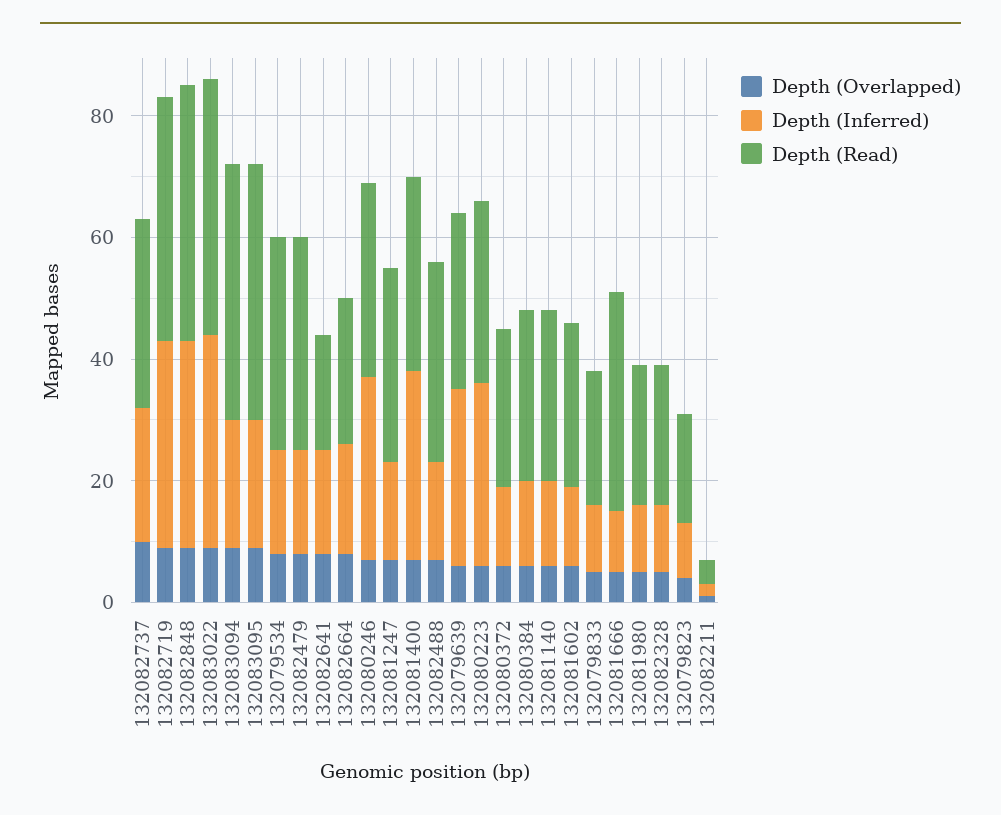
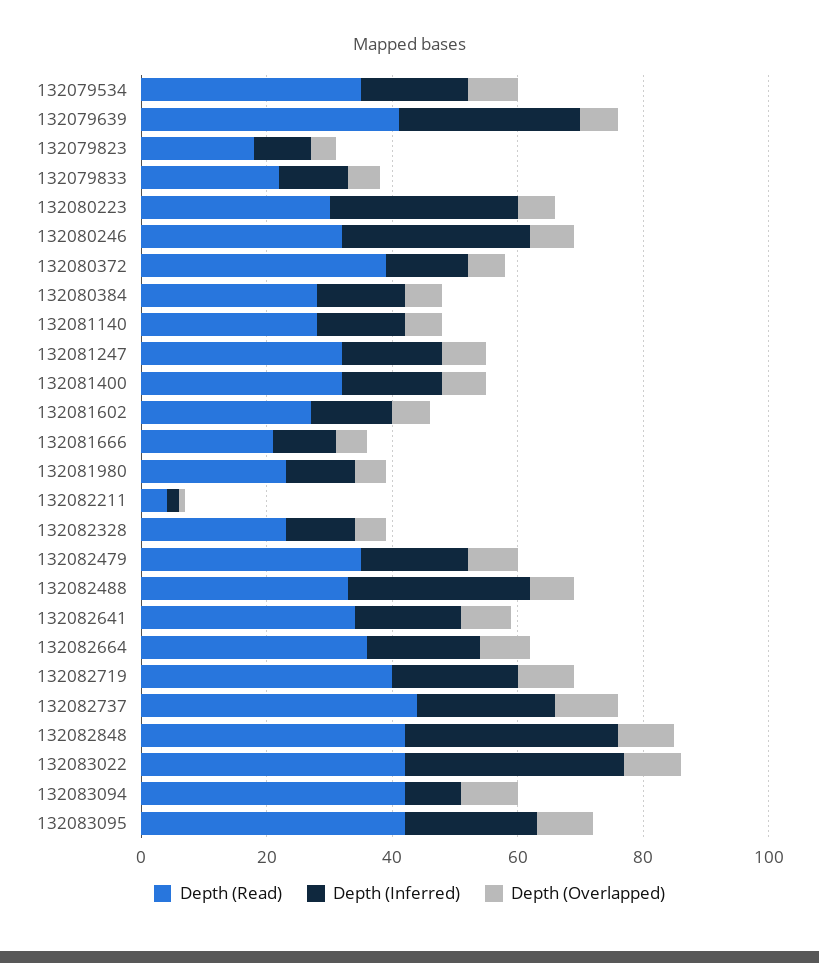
  {
    "Depth (Overlapped)": {
      "132082737": 10,
      "132082719": 10,
      "132082848": 10,
      "132083022": 10,
      "132083094": 10,
      "132083095": 10,
      "132079534": 10,
      "132082479": 10,
      "132082641": 10,
      "132082664": 10,
      "132080246": 5,
      "132081247": 5,
      "132081400": 5,
      "132082488": 5,
      "132079639": 5,
      "132080223": 5,
      "132080372": 5,
      "132080384": 5,
      "132081140": 5,
      "132081602": 5,
      "132079833": 5,
      "132081666": 5,
      "132081980": 5,
      "132082328": 5,
      "132079823": 5,
      "132082211": 0
    },
    "Depth (Inferred)": {
      "132082737": 20,
-     "132082719": 35,
+     "132082719": 20,
      "132082848": 35,
      "132083022": 35,
-     "132083094": 20,
+     "132083094": 10,
      "132083095": 20,
      "132079534": 15,
      "132082479": 15,
      "132082641": 15,
      "132082664": 20,
      "132080246": 30,
      "132081247": 15,
-     "132081400": 30,
+     "132081400": 15,
-     "132082488": 15,
+     "132082488": 30,
      "132079639": 30,
      "132080223": 30,
      "132080372": 15,
      "132080384": 15,
      "132081140": 15,
      "132081602": 15,
      "132079833": 10,
      "132081666": 10,
      "132081980": 10,
      "132082328": 10,
      "132079823": 10,
      "132082211": 0
    },
    "Depth (Read)": {
-     "132082737": 30,
+     "132082737": 45,
      "132082719": 40,
      "132082848": 40,
      "132083022": 40,
      "132083094": 40,
      "132083095": 40,
      "132079534": 35,
      "132082479": 35,
-     "132082641": 20,
+     "132082641": 35,
-     "132082664": 25,
+     "132082664": 35,
      "132080246": 30,
      "132081247": 30,
      "132081400": 30,
      "132082488": 35,
-     "132079639": 30,
+     "132079639": 40,
      "132080223": 30,
-     "132080372": 25,
+     "132080372": 40,
      "132080384": 30,
      "132081140": 30,
      "132081602": 25,
      "132079833": 20,
-     "132081666": 35,
+     "132081666": 20,
      "132081980": 25,
      "132082328": 25,
      "132079823": 20,
      "132082211": 5
    }
  }

